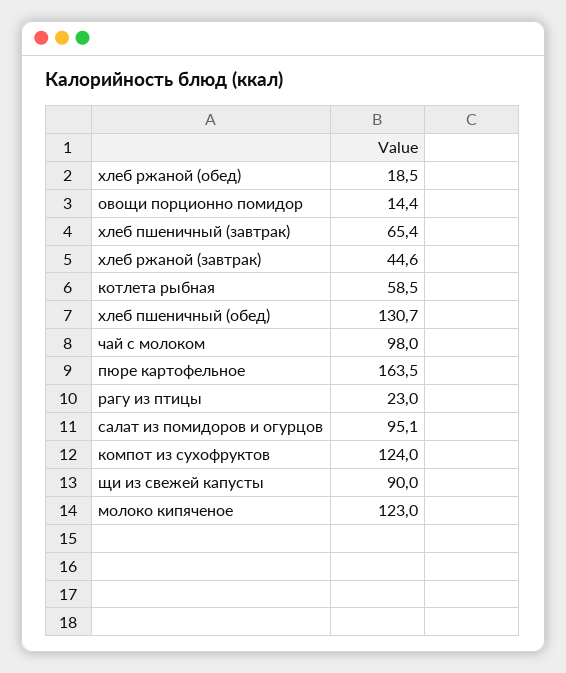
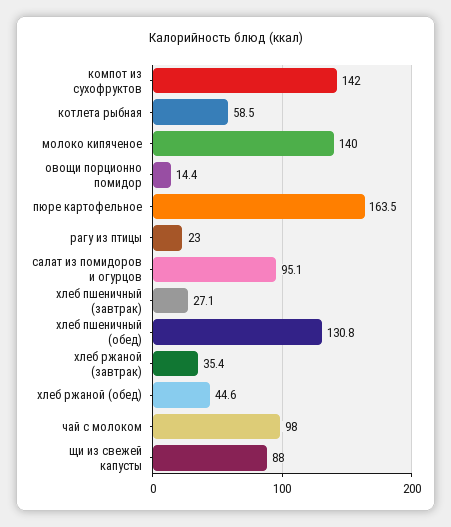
  {
-   "хлеб ржаной (обед)": 18.5,
+   "хлеб ржаной (обед)": 44.6,
    "овощи порционно помидор": 14.4,
-   "хлеб пшеничный (завтрак)": 65.4,
+   "хлеб пшеничный (завтрак)": 27.1,
-   "хлеб ржаной (завтрак)": 44.6,
+   "хлеб ржаной (завтрак)": 35.4,
    "котлета рыбная": 58.5,
-   "хлеб пшеничный (обед)": 130.7,
+   "хлеб пшеничный (обед)": 130.8,
    "чай с молоком": 98,
    "пюре картофельное": 163.5,
    "рагу из птицы": 23,
    "салат из помидоров и огурцов": 95.1,
-   "компот из сухофруктов": 124,
+   "компот из сухофруктов": 142,
-   "щи из свежей капусты": 90,
+   "щи из свежей капусты": 88,
-   "молоко кипяченое": 123
+   "молоко кипяченое": 140
  }

